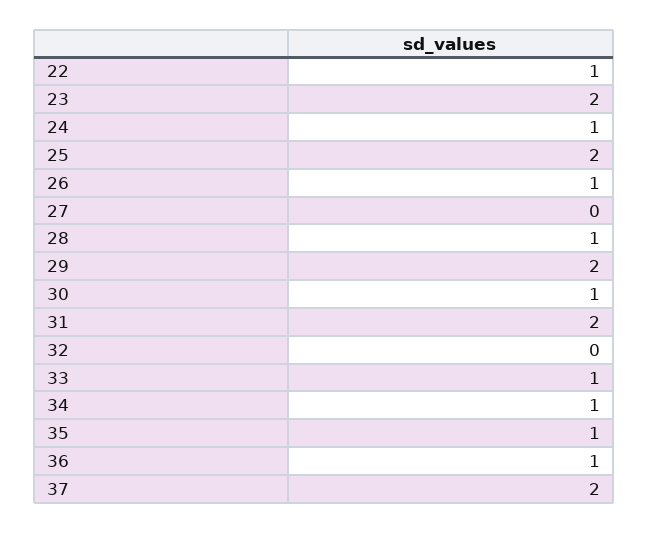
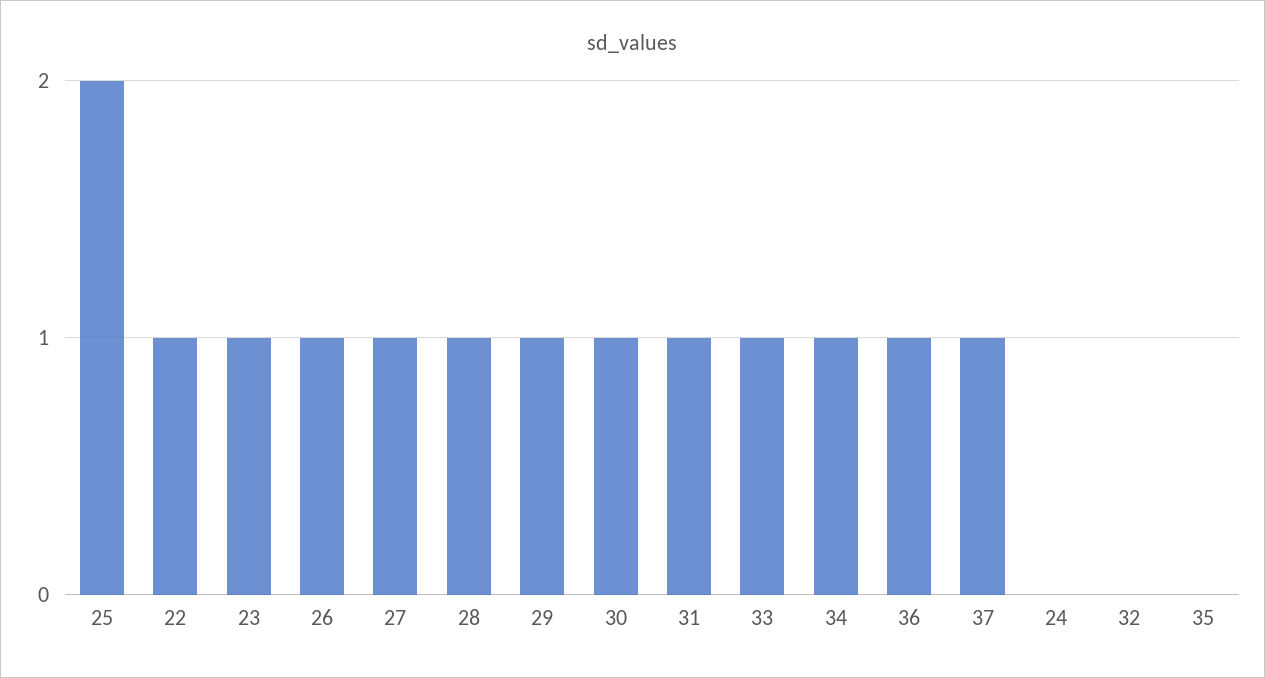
  {
    "22": 1,
-   "23": 2,
+   "23": 1,
-   "24": 1,
+   "24": 0,
    "25": 2,
    "26": 1,
-   "27": 0,
+   "27": 1,
    "28": 1,
-   "29": 2,
+   "29": 1,
    "30": 1,
-   "31": 2,
+   "31": 1,
    "32": 0,
    "33": 1,
    "34": 1,
-   "35": 1,
+   "35": 0,
    "36": 1,
-   "37": 2
+   "37": 1
  }

